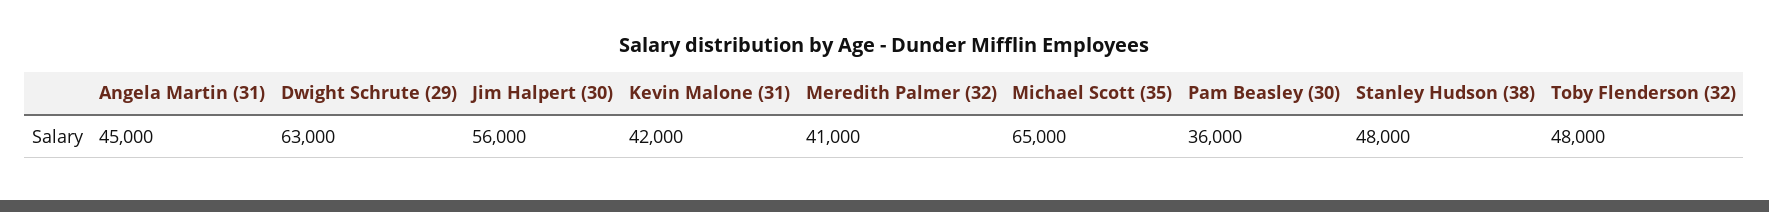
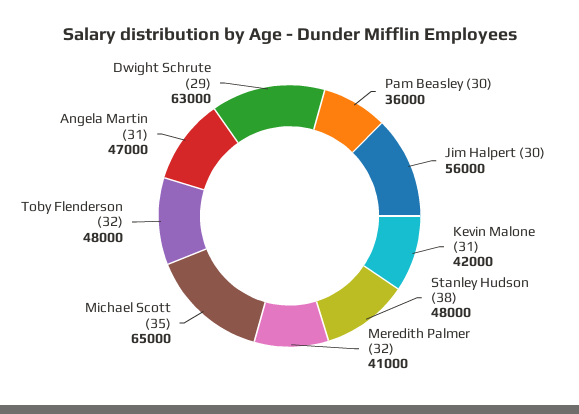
  {
-   "Angela Martin (31)": 45000,
+   "Angela Martin (31)": 47000,
    "Dwight Schrute (29)": 63000,
    "Jim Halpert (30)": 56000,
    "Kevin Malone (31)": 42000,
    "Meredith Palmer (32)": 41000,
    "Michael Scott (35)": 65000,
    "Pam Beasley (30)": 36000,
    "Stanley Hudson (38)": 48000,
    "Toby Flenderson (32)": 48000
  }

